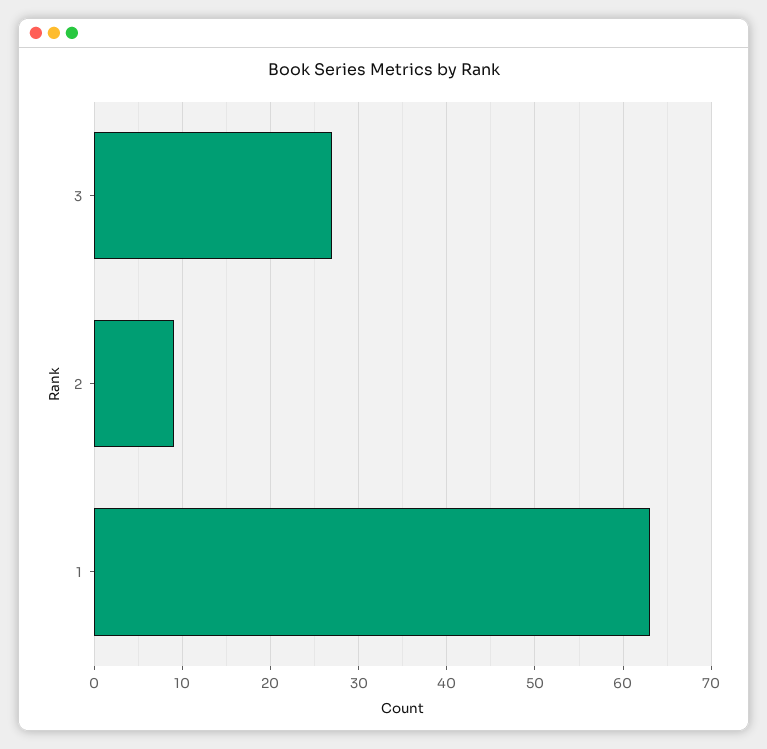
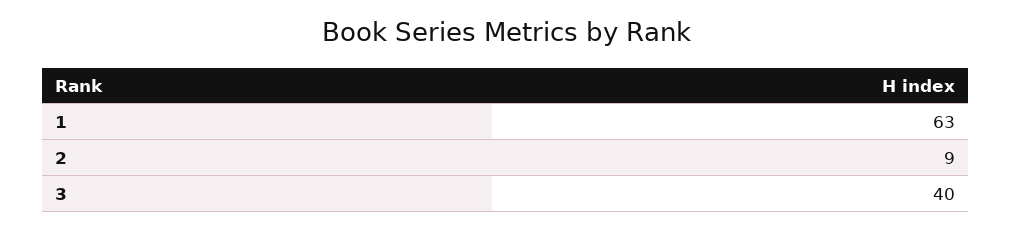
  {
-   "3": 27,
+   "3": 40,
    "2": 9,
    "1": 63
  }

